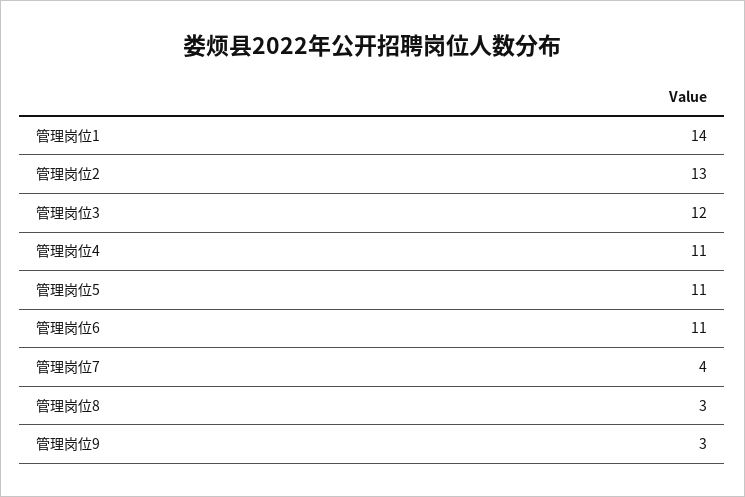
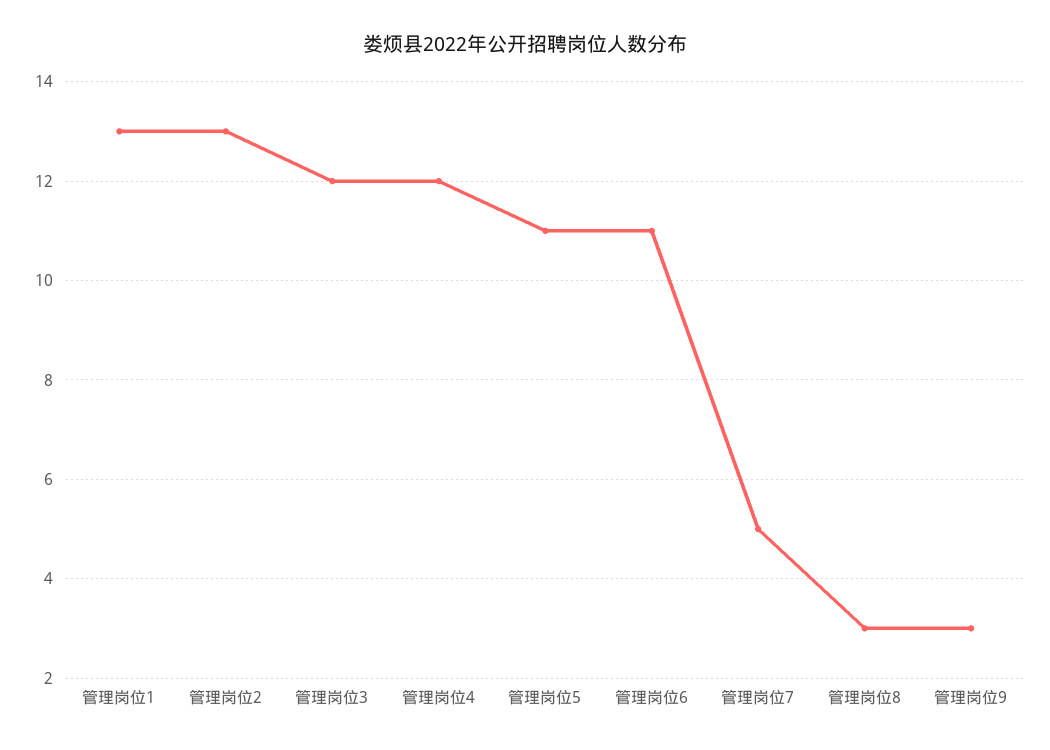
  {
-   "管理岗位1": 14,
+   "管理岗位1": 13,
    "管理岗位2": 13,
    "管理岗位3": 12,
-   "管理岗位4": 11,
+   "管理岗位4": 12,
    "管理岗位5": 11,
    "管理岗位6": 11,
-   "管理岗位7": 4,
+   "管理岗位7": 5,
    "管理岗位8": 3,
    "管理岗位9": 3
  }

